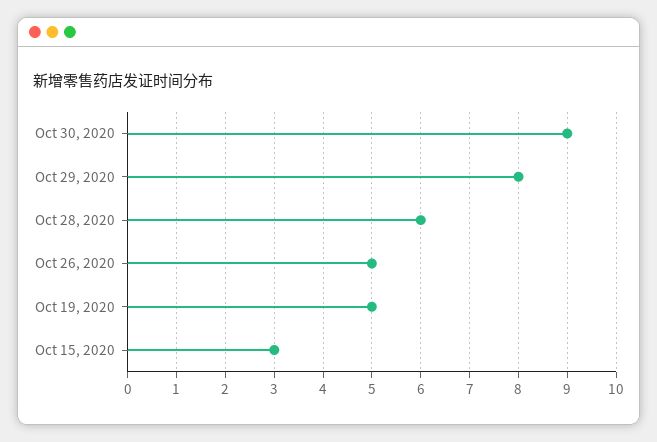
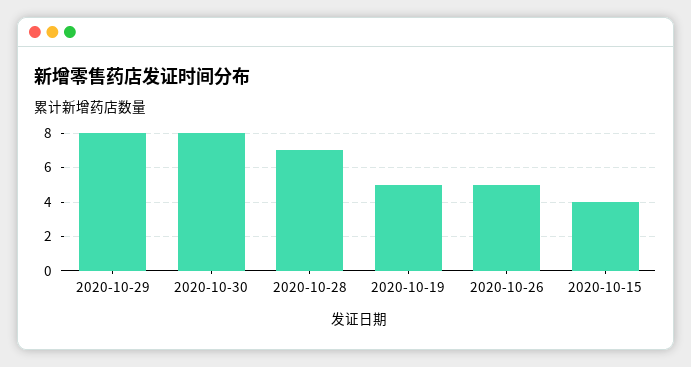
  {
-   "Oct 30, 2020": 9,
+   "Oct 30, 2020": 8,
    "Oct 29, 2020": 8,
-   "Oct 28, 2020": 6,
+   "Oct 28, 2020": 7,
    "Oct 26, 2020": 5,
    "Oct 19, 2020": 5,
-   "Oct 15, 2020": 3
+   "Oct 15, 2020": 4
  }

